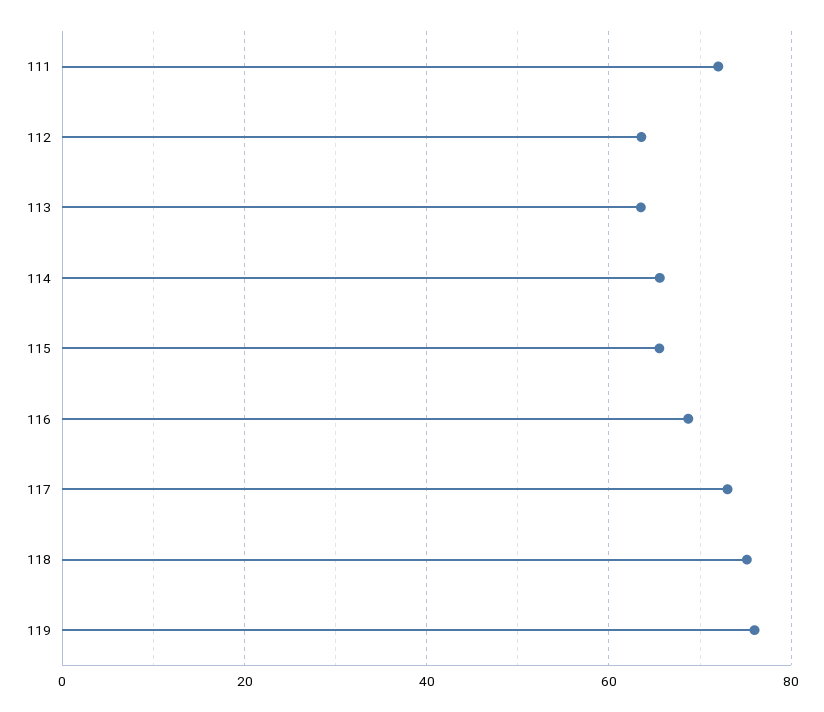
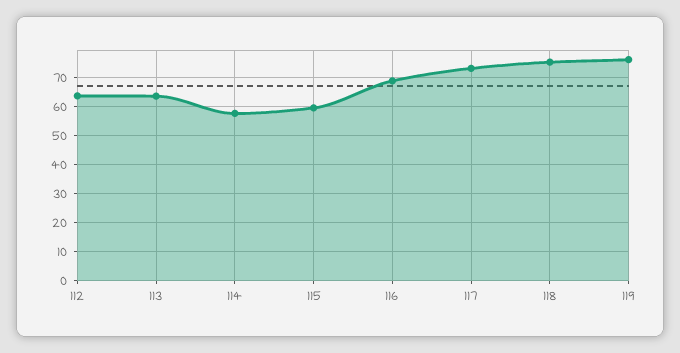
  {
-   "111": 72,
    "112": 64,
    "113": 64,
-   "114": 66,
+   "114": 57.5,
-   "115": 66,
+   "115": 60,
    "116": 68,
    "117": 74,
    "118": 76,
    "119": 76
  }

